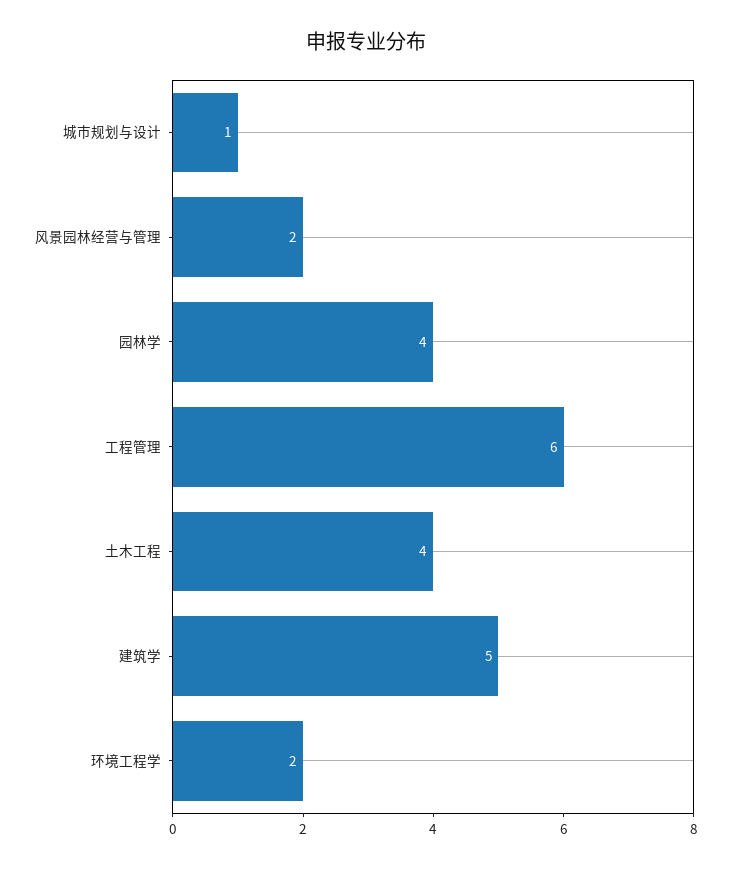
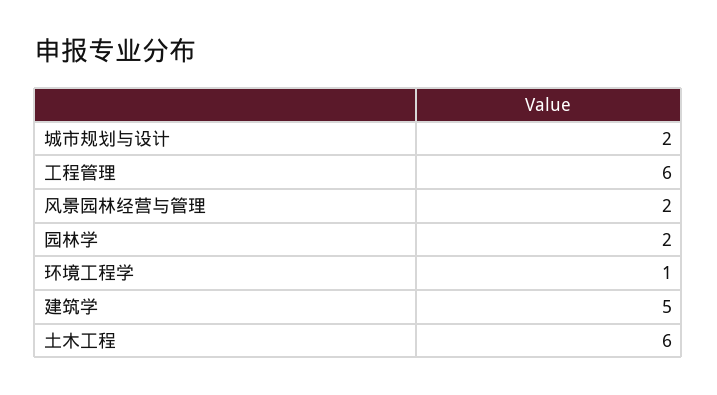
  {
-   "城市规划与设计": 1,
+   "城市规划与设计": 2,
    "风景园林经营与管理": 2,
-   "园林学": 4,
+   "园林学": 2,
    "工程管理": 6,
-   "土木工程": 4,
+   "土木工程": 6,
    "建筑学": 5,
-   "环境工程学": 2
+   "环境工程学": 1
  }

